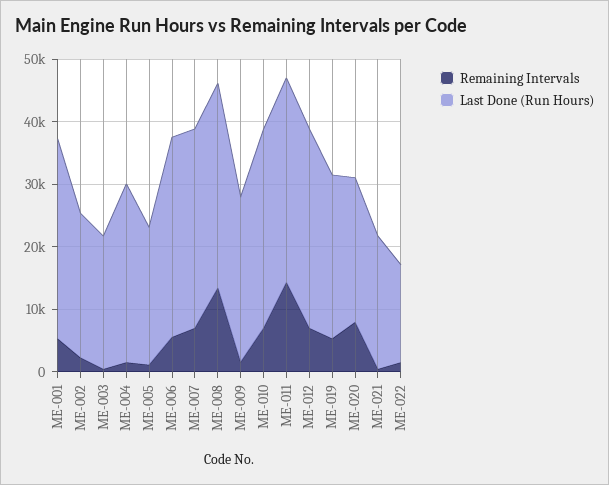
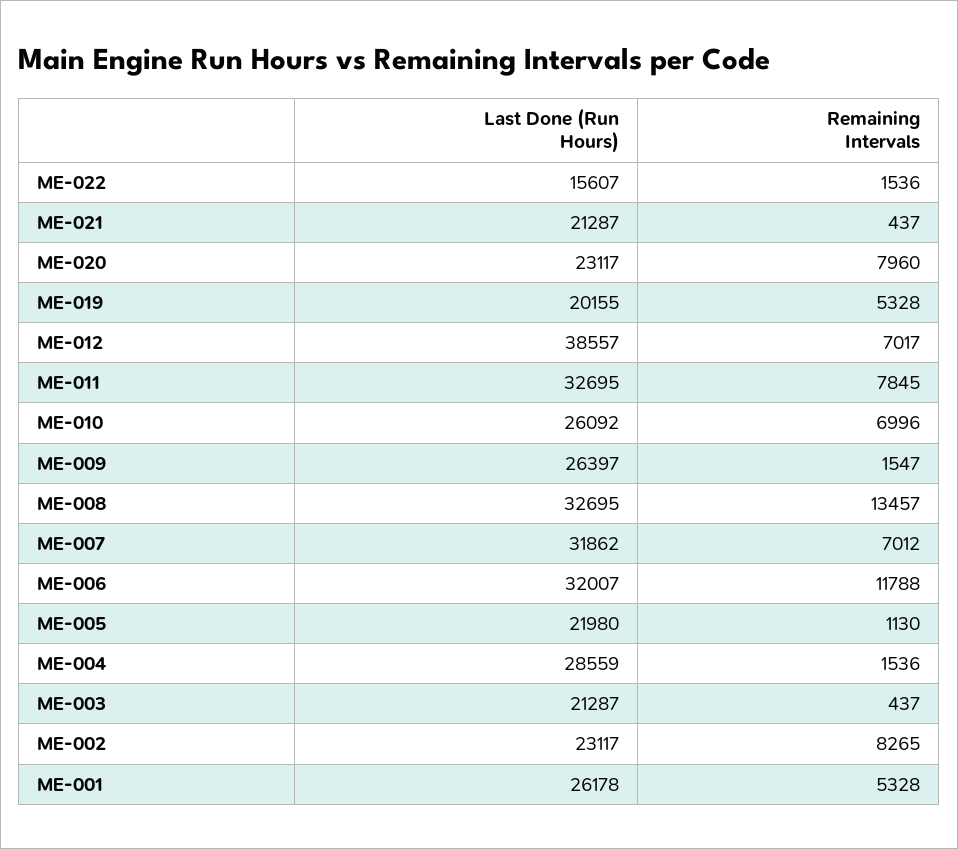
  {
    "Remaining Intervals": {
      "ME-001": 5328,
-     "ME-002": 2000,
+     "ME-002": 8265,
      "ME-003": 437,
      "ME-004": 1536,
      "ME-005": 1130,
-     "ME-006": 6000,
+     "ME-006": 11788,
      "ME-007": 7012,
      "ME-008": 13457,
      "ME-009": 1547,
      "ME-010": 6996,
-     "ME-011": 14000,
+     "ME-011": 7845,
      "ME-012": 7017,
      "ME-019": 5328,
      "ME-020": 7960,
      "ME-021": 437,
      "ME-022": 1536
    },
    "Last Done (Run Hours)": {
-     "ME-001": 32000,
+     "ME-001": 26178,
      "ME-002": 23117,
      "ME-003": 21287,
      "ME-004": 28559,
      "ME-005": 21980,
      "ME-006": 32007,
      "ME-007": 31862,
      "ME-008": 32695,
      "ME-009": 26397,
-     "ME-010": 32000,
+     "ME-010": 26092,
      "ME-011": 32695,
-     "ME-012": 32000,
+     "ME-012": 38557,
-     "ME-019": 26000,
+     "ME-019": 20155,
      "ME-020": 23117,
      "ME-021": 21287,
      "ME-022": 15607
    }
  }

